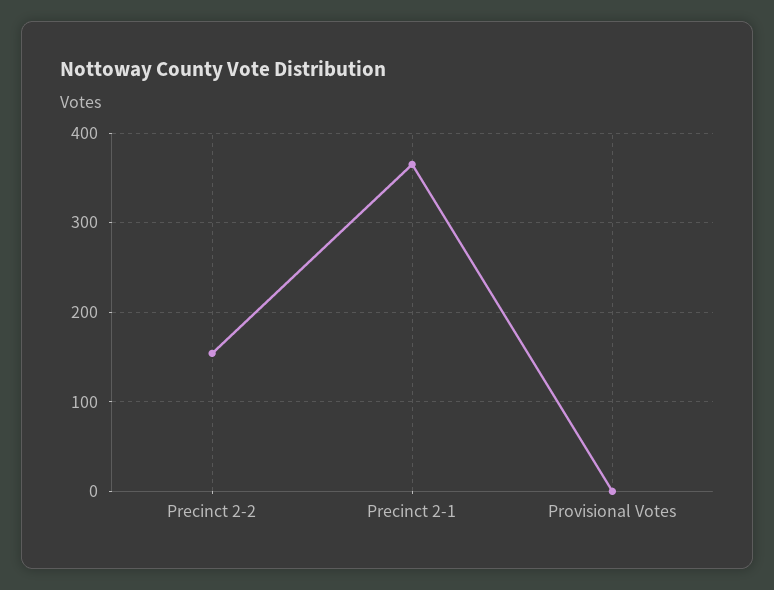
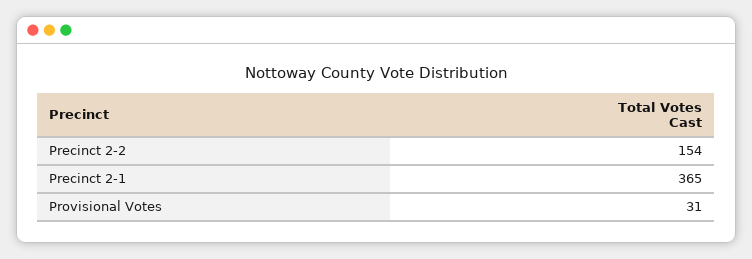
  {
    "Precinct 2-2": 154,
    "Precinct 2-1": 365,
-   "Provisional Votes": 0
+   "Provisional Votes": 31
  }

